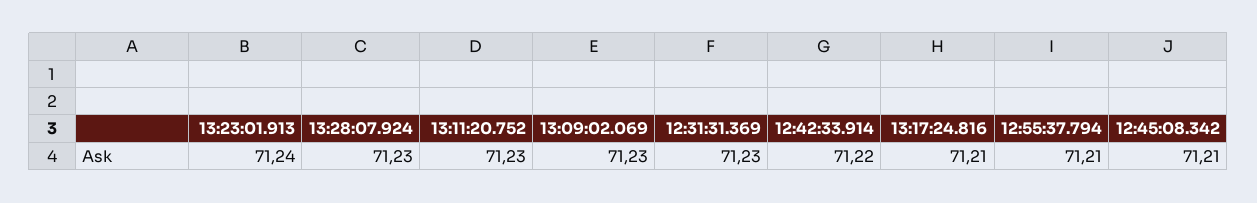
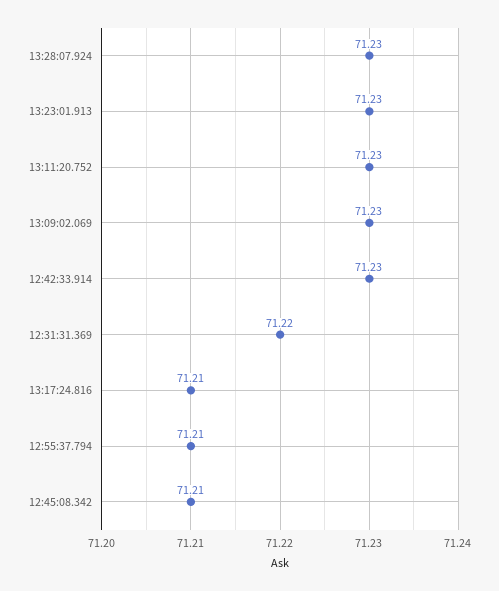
  {
-   "13:23:01.913": 71.24,
+   "13:23:01.913": 71.23,
    "13:28:07.924": 71.23,
    "13:11:20.752": 71.23,
    "13:09:02.069": 71.23,
-   "12:31:31.369": 71.23,
+   "12:31:31.369": 71.22,
-   "12:42:33.914": 71.22,
+   "12:42:33.914": 71.23,
    "13:17:24.816": 71.21,
    "12:55:37.794": 71.21,
    "12:45:08.342": 71.21
  }

